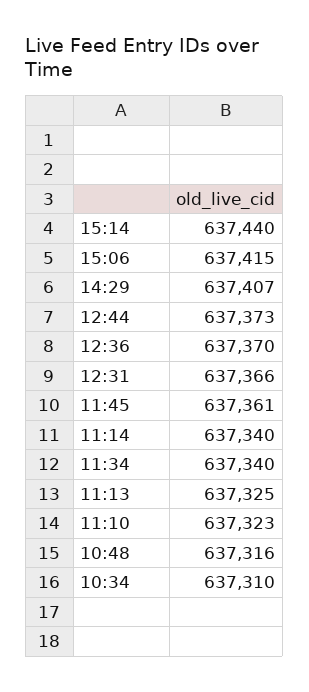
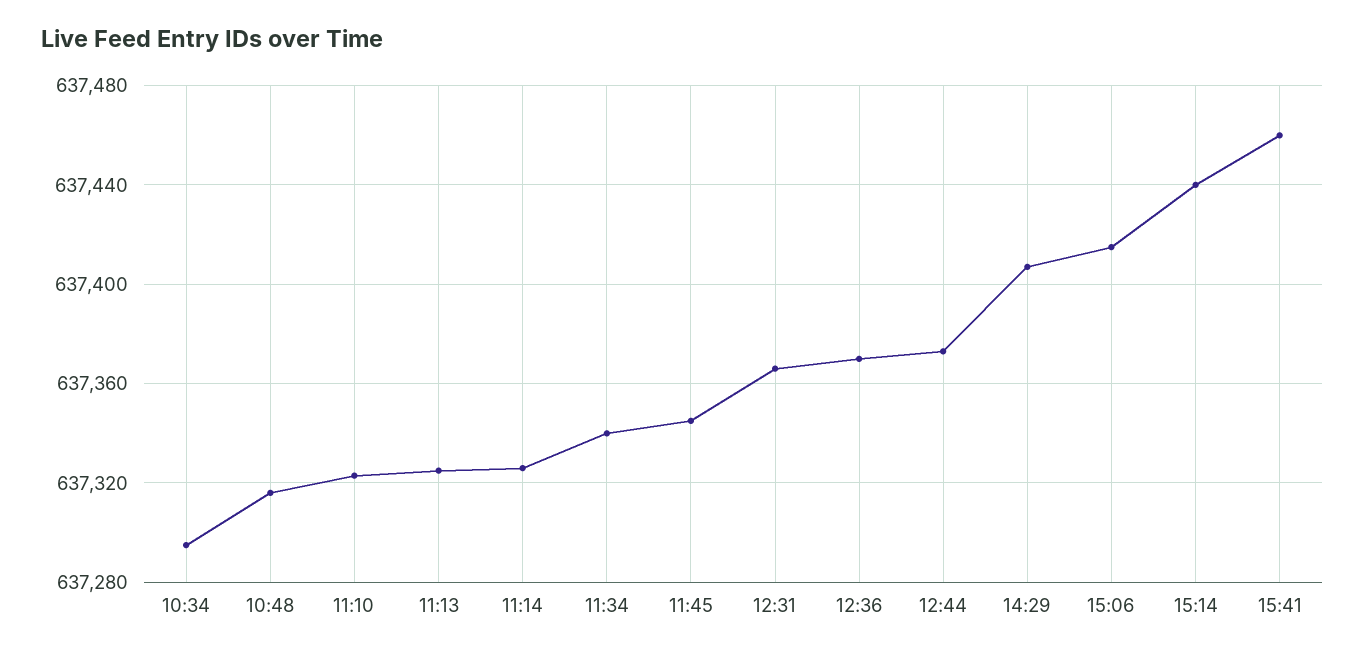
  {
    "15:14": 637440,
    "15:06": 637415,
    "14:29": 637407,
    "12:44": 637373,
    "12:36": 637370,
    "12:31": 637366,
-   "11:45": 637361,
+   "11:45": 637345,
-   "11:14": 637340,
+   "11:14": 637325,
    "11:34": 637340,
    "11:13": 637325,
    "11:10": 637323,
    "10:48": 637316,
-   "10:34": 637310
+   "10:34": 637295,
+   "15:41": 637460
  }

